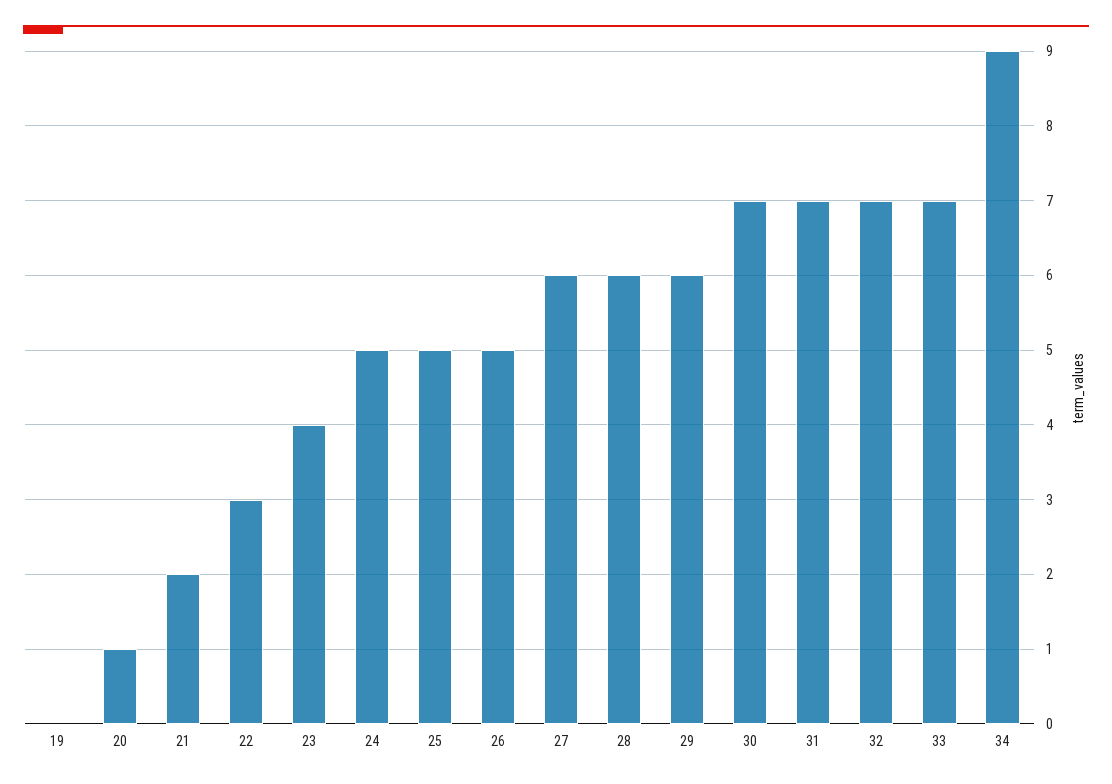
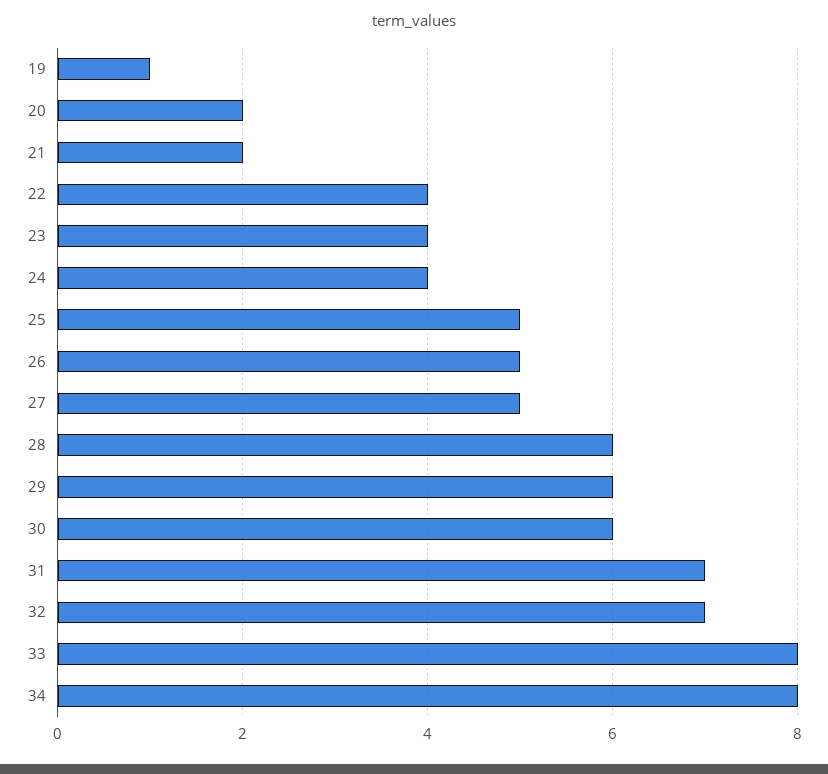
  {
-   "19": 0,
+   "19": 1,
-   "20": 1,
+   "20": 2,
    "21": 2,
-   "22": 3,
+   "22": 4,
    "23": 4,
-   "24": 5,
+   "24": 4,
    "25": 5,
    "26": 5,
-   "27": 6,
+   "27": 5,
    "28": 6,
    "29": 6,
-   "30": 7,
+   "30": 6,
    "31": 7,
    "32": 7,
-   "33": 7,
+   "33": 8,
-   "34": 9
+   "34": 8
  }

